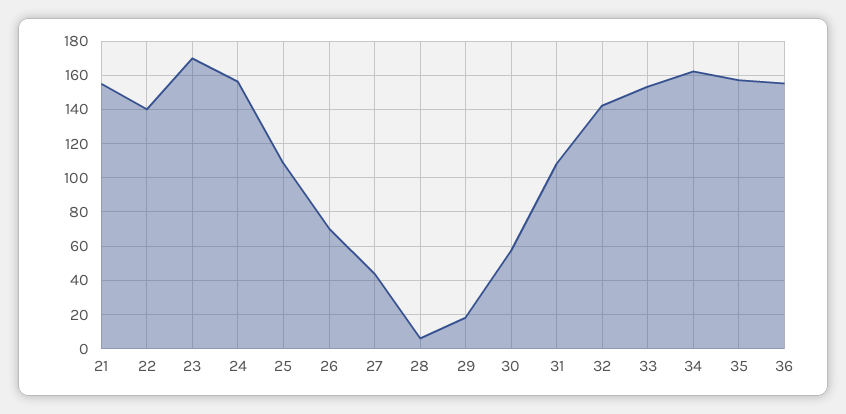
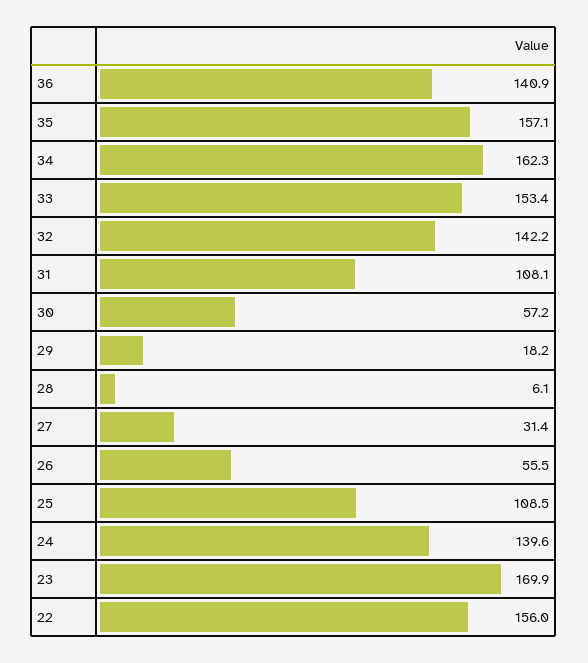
  {
-   "21": 155,
-   "22": 140,
+   "22": 156,
    "23": 169.9,
-   "24": 155,
+   "24": 139.6,
    "25": 108.5,
-   "26": 70,
+   "26": 55.5,
-   "27": 45,
+   "27": 31.4,
    "28": 6.1,
    "29": 18.2,
    "30": 57.2,
    "31": 108.1,
    "32": 142.2,
    "33": 153.4,
    "34": 162.3,
    "35": 157.1,
-   "36": 155
+   "36": 140.9
  }

